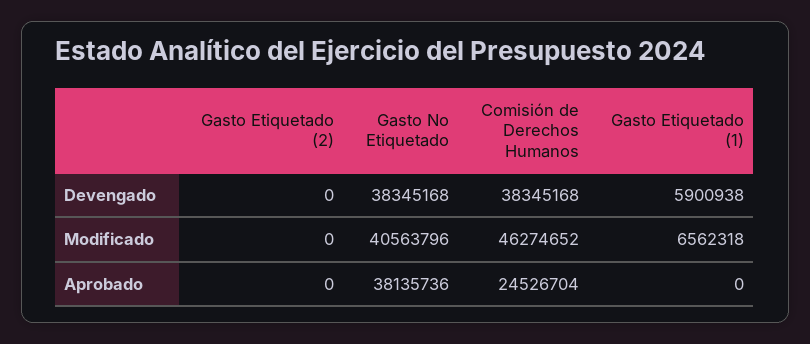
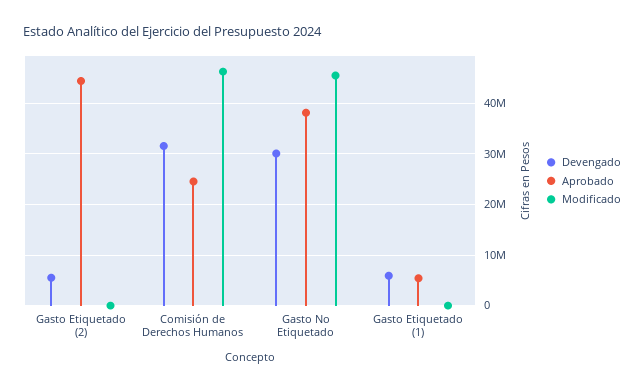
  {
    "Devengado": {
-     "Gasto Etiquetado (2)": 0,
+     "Gasto Etiquetado (2)": 6000000,
-     "Gasto No Etiquetado": 38345168,
+     "Gasto No Etiquetado": 30000000,
-     "Comisión de Derechos Humanos": 38345168,
+     "Comisión de Derechos Humanos": 32000000,
      "Gasto Etiquetado (1)": 5900938
    },
    "Modificado": {
      "Gasto Etiquetado (2)": 0,
-     "Gasto No Etiquetado": 40563796,
+     "Gasto No Etiquetado": 46000000,
      "Comisión de Derechos Humanos": 46274652,
-     "Gasto Etiquetado (1)": 6562318
+     "Gasto Etiquetado (1)": 0
    },
    "Aprobado": {
-     "Gasto Etiquetado (2)": 0,
+     "Gasto Etiquetado (2)": 44000000,
      "Gasto No Etiquetado": 38135736,
      "Comisión de Derechos Humanos": 24526704,
-     "Gasto Etiquetado (1)": 0
+     "Gasto Etiquetado (1)": 6000000
    }
  }

